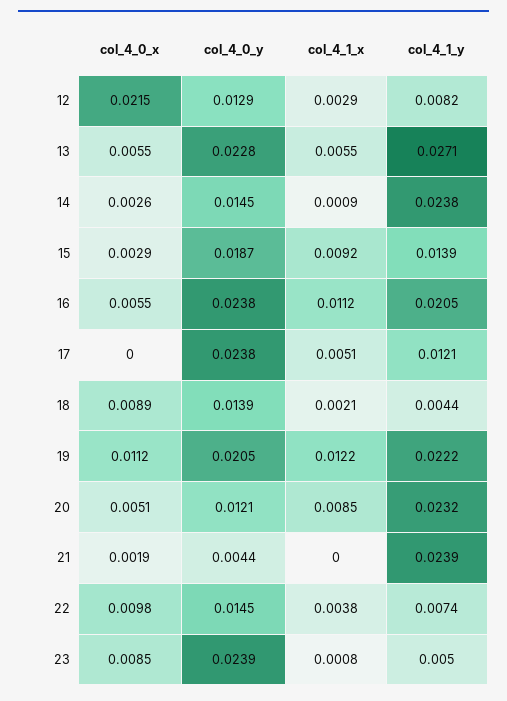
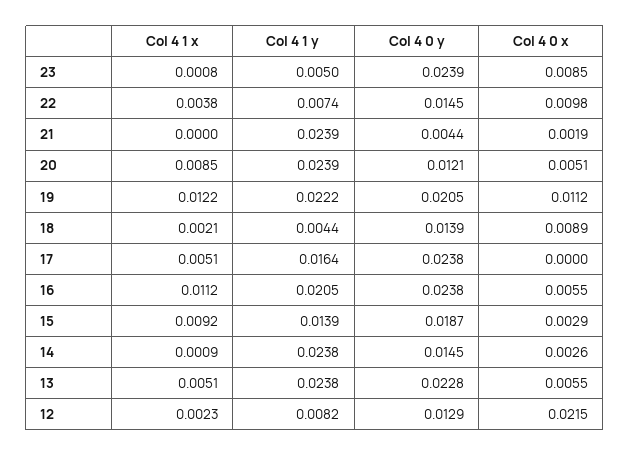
  {
    "col_4_0_x": {
      "12": 0.0215,
      "13": 0.0055,
      "14": 0.0026,
      "15": 0.0029,
      "16": 0.0055,
      "17": 0,
      "18": 0.0089,
      "19": 0.0112,
      "20": 0.0051,
      "21": 0.0019,
      "22": 0.0098,
      "23": 0.0085
    },
    "col_4_0_y": {
      "12": 0.0129,
      "13": 0.0228,
      "14": 0.0145,
      "15": 0.0187,
      "16": 0.0238,
      "17": 0.0238,
      "18": 0.0139,
      "19": 0.0205,
      "20": 0.0121,
      "21": 0.0044,
      "22": 0.0145,
      "23": 0.0239
    },
    "col_4_1_x": {
-     "12": 0.0029,
+     "12": 0.0023,
-     "13": 0.0055,
+     "13": 0.0051,
      "14": 0.0009,
      "15": 0.0092,
      "16": 0.0112,
      "17": 0.0051,
      "18": 0.0021,
      "19": 0.0122,
      "20": 0.0085,
      "21": 0,
      "22": 0.0038,
      "23": 0.0008
    },
    "col_4_1_y": {
      "12": 0.0082,
-     "13": 0.0271,
+     "13": 0.0238,
      "14": 0.0238,
      "15": 0.0139,
      "16": 0.0205,
-     "17": 0.0121,
+     "17": 0.0164,
      "18": 0.0044,
      "19": 0.0222,
-     "20": 0.0232,
+     "20": 0.0239,
      "21": 0.0239,
      "22": 0.0074,
      "23": 0.005
    }
  }

